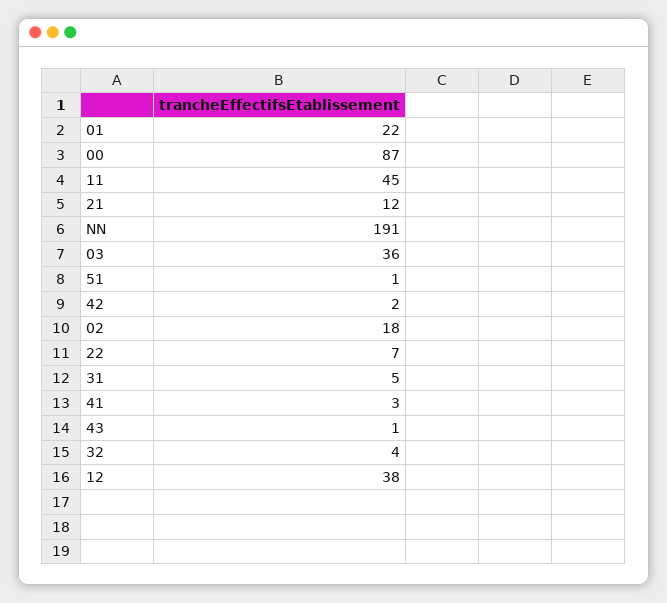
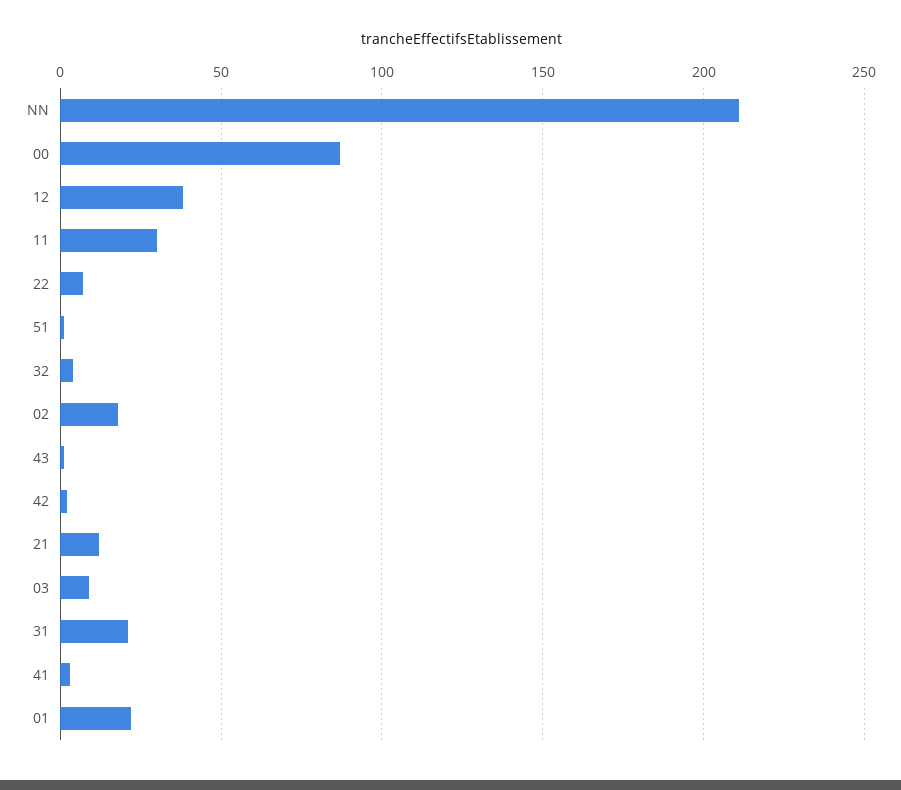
  {
    "01": 22,
    "00": 87,
-   "11": 45,
+   "11": 30,
    "21": 12,
-   "NN": 191,
+   "NN": 210,
-   "03": 36,
+   "03": 10,
    "51": 1,
    "42": 2,
    "02": 18,
    "22": 7,
-   "31": 5,
+   "31": 20,
    "41": 3,
    "43": 1,
    "32": 4,
    "12": 38
  }

